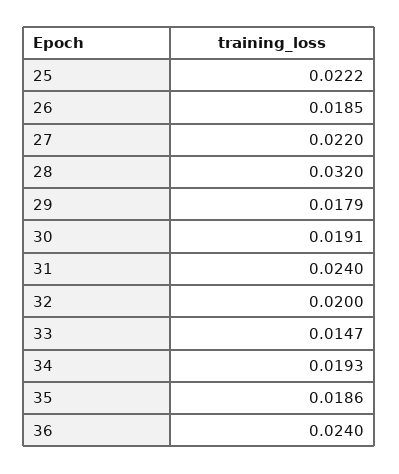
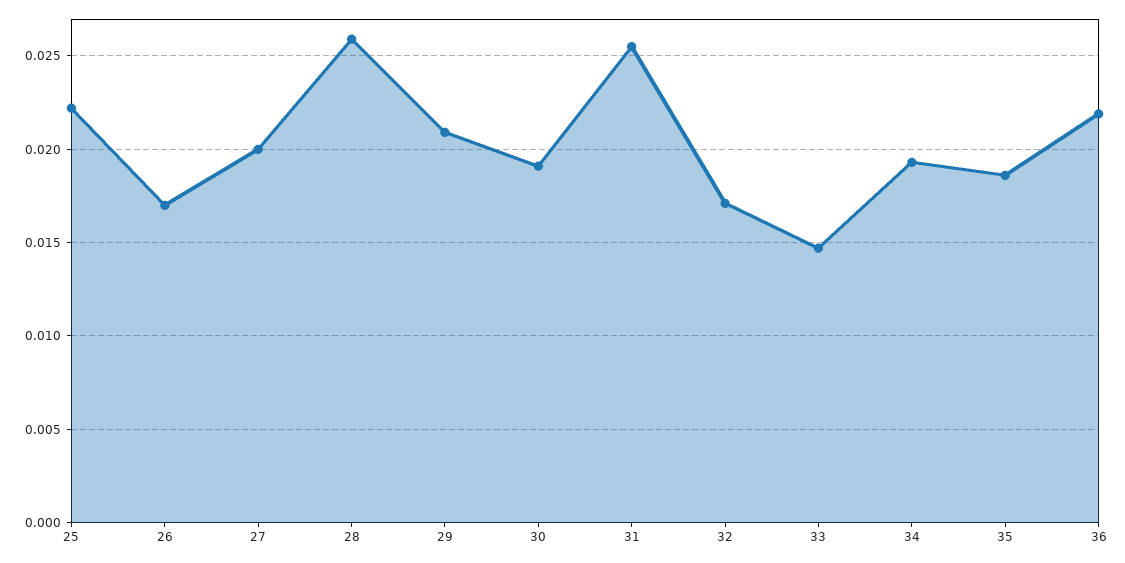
  {
    "25": 0.0222,
-   "26": 0.0185,
+   "26": 0.017,
-   "27": 0.022,
+   "27": 0.02,
-   "28": 0.032,
+   "28": 0.026,
-   "29": 0.0179,
+   "29": 0.021,
    "30": 0.0191,
-   "31": 0.024,
+   "31": 0.0255,
-   "32": 0.02,
+   "32": 0.017,
    "33": 0.0147,
    "34": 0.0193,
    "35": 0.0186,
-   "36": 0.024
+   "36": 0.022
  }

